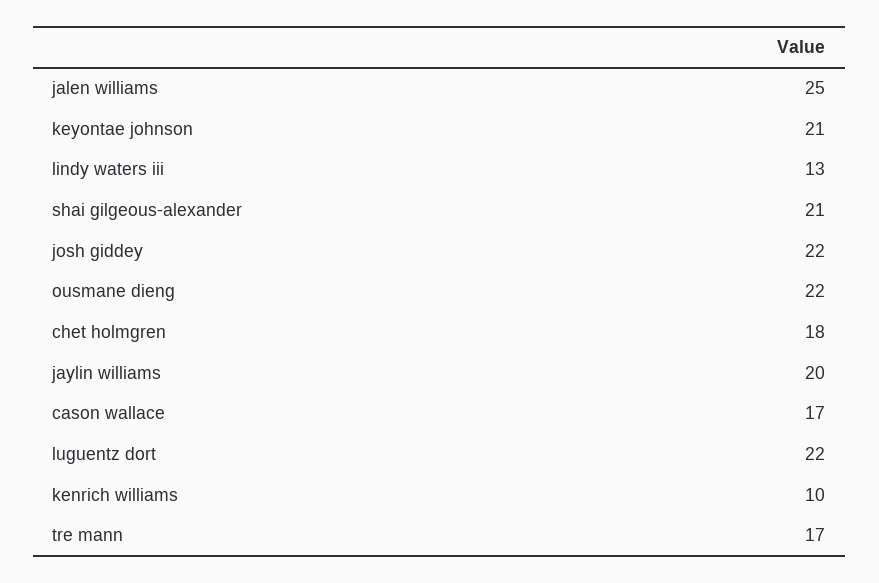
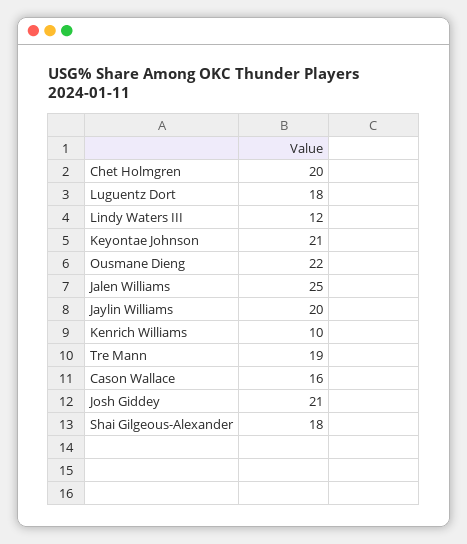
  {
    "jalen williams": 25,
    "keyontae johnson": 21,
-   "lindy waters iii": 13,
+   "lindy waters iii": 12,
-   "shai gilgeous-alexander": 21,
+   "shai gilgeous-alexander": 18,
-   "josh giddey": 22,
+   "josh giddey": 21,
    "ousmane dieng": 22,
-   "chet holmgren": 18,
+   "chet holmgren": 20,
    "jaylin williams": 20,
-   "cason wallace": 17,
+   "cason wallace": 16,
-   "luguentz dort": 22,
+   "luguentz dort": 18,
    "kenrich williams": 10,
-   "tre mann": 17
+   "tre mann": 19
  }

